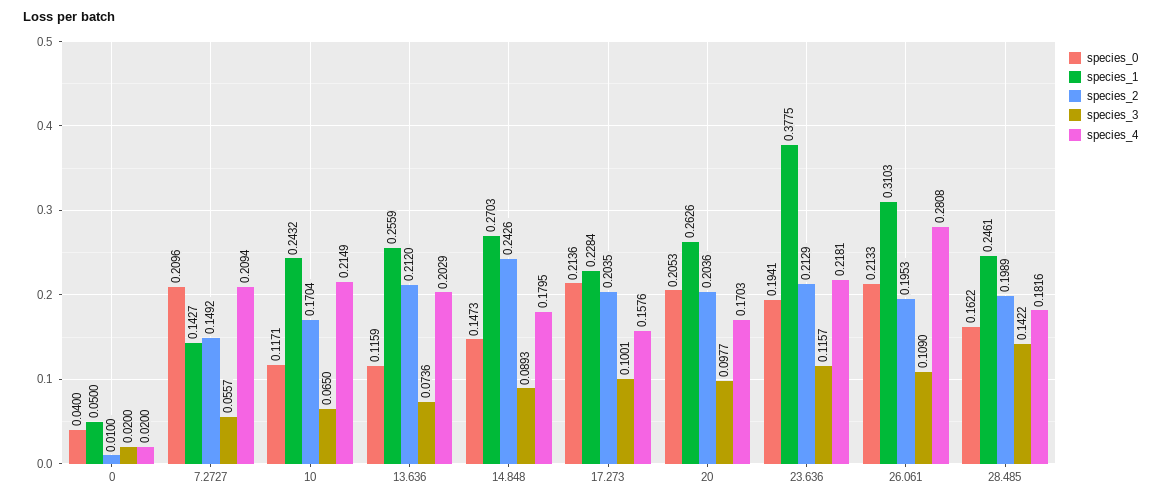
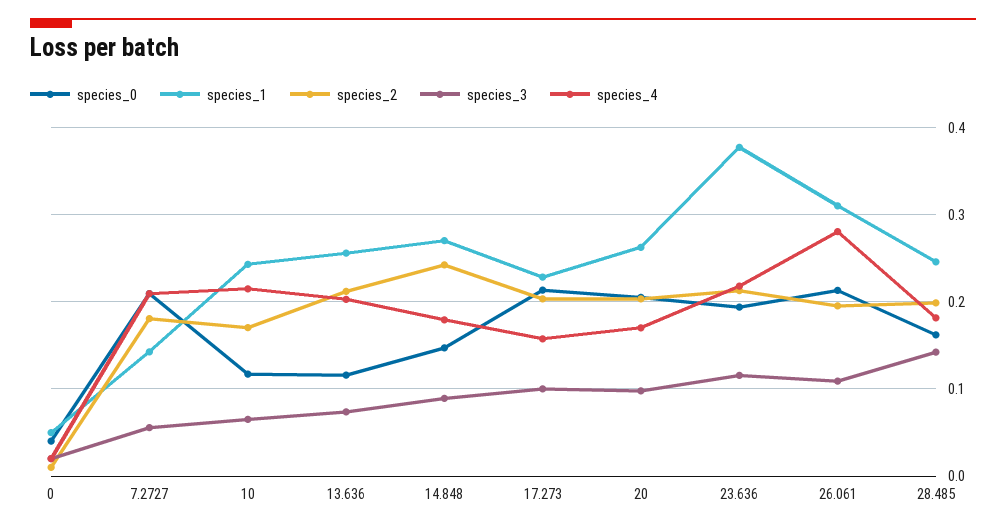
  {
    "species_0": {
      "0": 0.04,
      "7.2727": 0.2096,
      "10": 0.1171,
      "13.636": 0.1159,
      "14.848": 0.1473,
      "17.273": 0.2136,
      "20": 0.2053,
      "23.636": 0.1941,
      "26.061": 0.2133,
      "28.485": 0.1622
    },
    "species_1": {
      "0": 0.05,
      "7.2727": 0.1427,
      "10": 0.2432,
      "13.636": 0.2559,
      "14.848": 0.2703,
      "17.273": 0.2284,
      "20": 0.2626,
      "23.636": 0.3775,
      "26.061": 0.3103,
      "28.485": 0.2461
    },
    "species_2": {
      "0": 0.01,
-     "7.2727": 0.1492,
+     "7.2727": 0.18,
      "10": 0.1704,
      "13.636": 0.212,
      "14.848": 0.2426,
      "17.273": 0.2035,
      "20": 0.2036,
      "23.636": 0.2129,
      "26.061": 0.1953,
      "28.485": 0.1989
    },
    "species_3": {
      "0": 0.02,
      "7.2727": 0.0557,
      "10": 0.065,
      "13.636": 0.0736,
      "14.848": 0.0893,
      "17.273": 0.1001,
      "20": 0.0977,
      "23.636": 0.1157,
      "26.061": 0.109,
      "28.485": 0.1422
    },
    "species_4": {
      "0": 0.02,
      "7.2727": 0.2094,
      "10": 0.2149,
      "13.636": 0.2029,
      "14.848": 0.1795,
      "17.273": 0.1576,
      "20": 0.1703,
      "23.636": 0.2181,
      "26.061": 0.2808,
      "28.485": 0.1816
    }
  }

